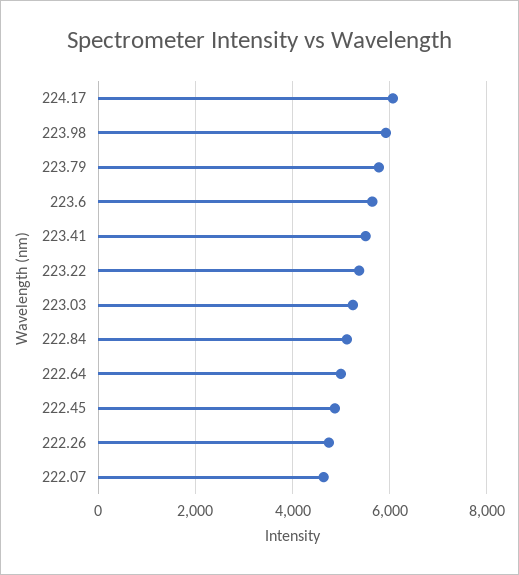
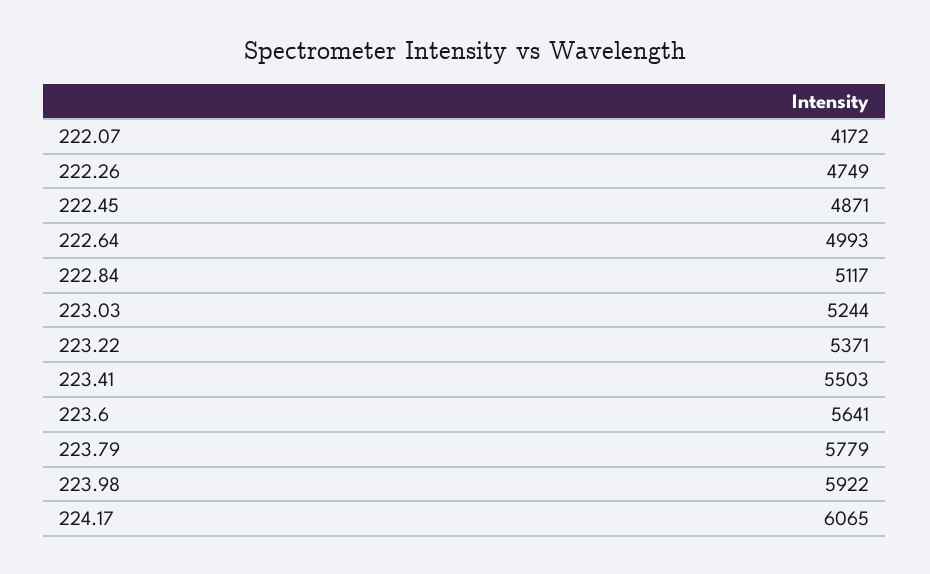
  {
    "224.17": 6065,
    "223.98": 5922,
    "223.79": 5779,
    "223.6": 5641,
    "223.41": 5503,
    "223.22": 5371,
    "223.03": 5244,
    "222.84": 5117,
    "222.64": 4993,
    "222.45": 4871,
    "222.26": 4749,
-   "222.07": 4600
+   "222.07": 4172
  }

